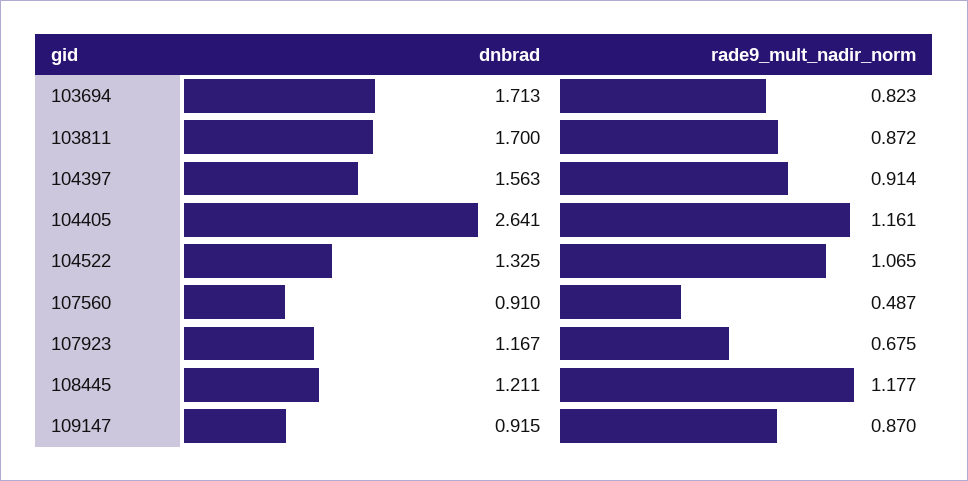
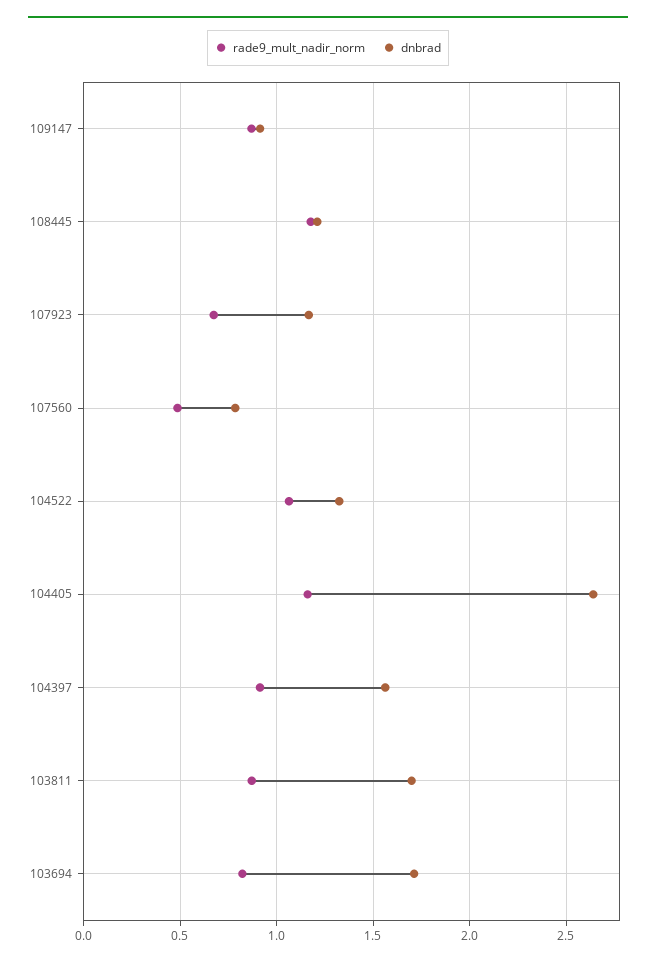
  {
    "dnbrad": {
      "103694": 1.713,
      "103811": 1.7,
      "104397": 1.563,
      "104405": 2.641,
      "104522": 1.325,
-     "107560": 0.91,
+     "107560": 0.8,
      "107923": 1.167,
      "108445": 1.211,
      "109147": 0.915
    },
    "rade9_mult_nadir_norm": {
      "103694": 0.823,
      "103811": 0.872,
      "104397": 0.914,
      "104405": 1.161,
      "104522": 1.065,
      "107560": 0.487,
      "107923": 0.675,
      "108445": 1.177,
      "109147": 0.87
    }
  }

